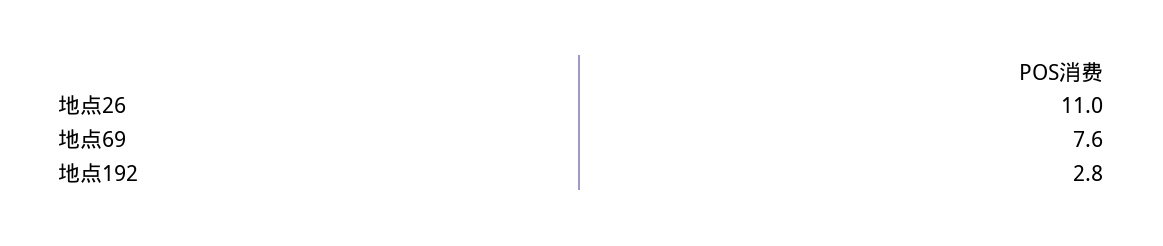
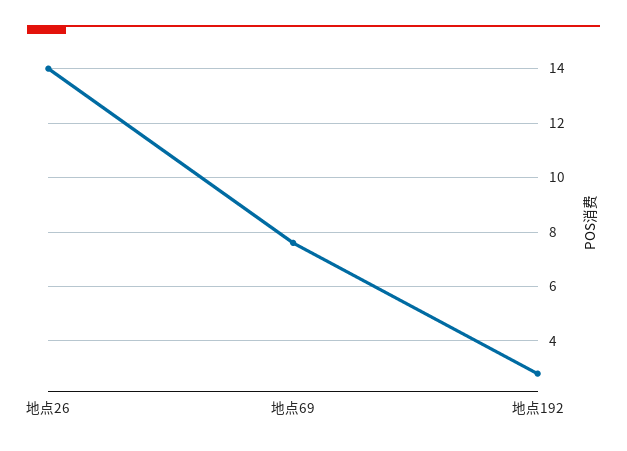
  {
-   "地点26": 11,
+   "地点26": 14,
    "地点69": 7.6,
    "地点192": 2.8
  }

